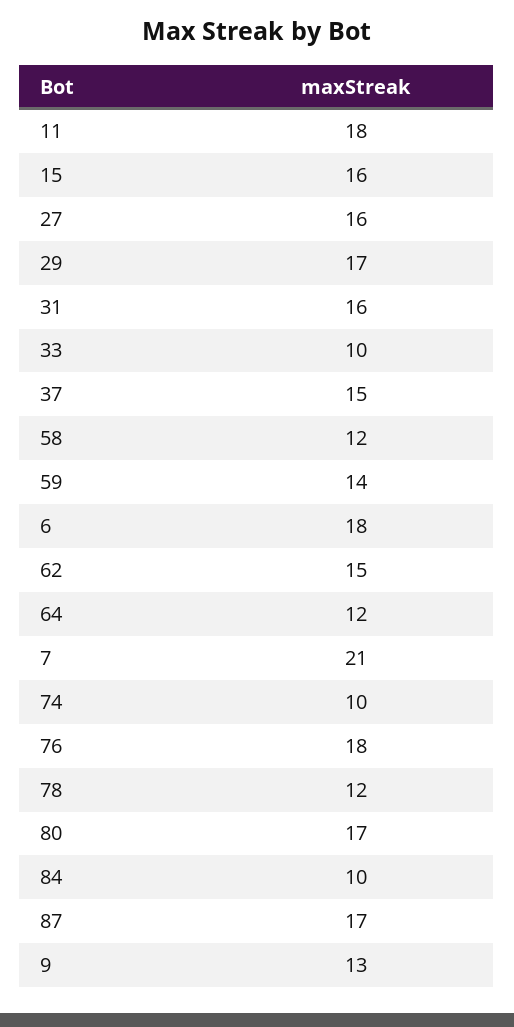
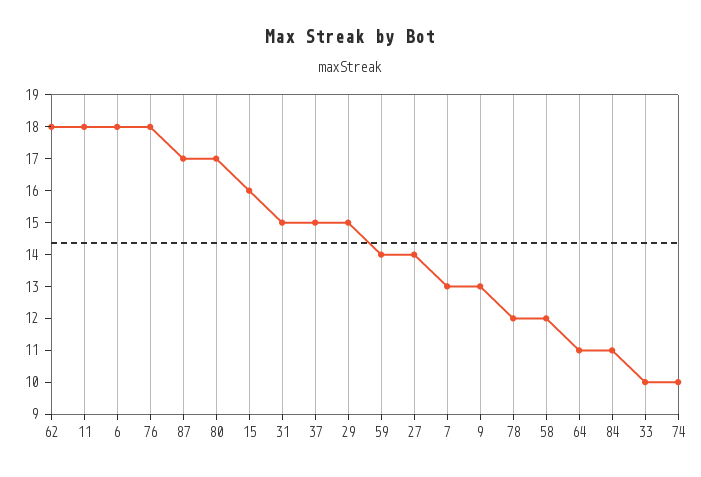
  {
    "11": 18,
    "15": 16,
-   "27": 16,
+   "27": 14,
-   "29": 17,
+   "29": 15,
-   "31": 16,
+   "31": 15,
    "33": 10,
    "37": 15,
    "58": 12,
    "59": 14,
    "6": 18,
-   "62": 15,
+   "62": 18,
-   "64": 12,
+   "64": 11,
-   "7": 21,
+   "7": 13,
    "74": 10,
    "76": 18,
    "78": 12,
    "80": 17,
-   "84": 10,
+   "84": 11,
    "87": 17,
    "9": 13
  }

